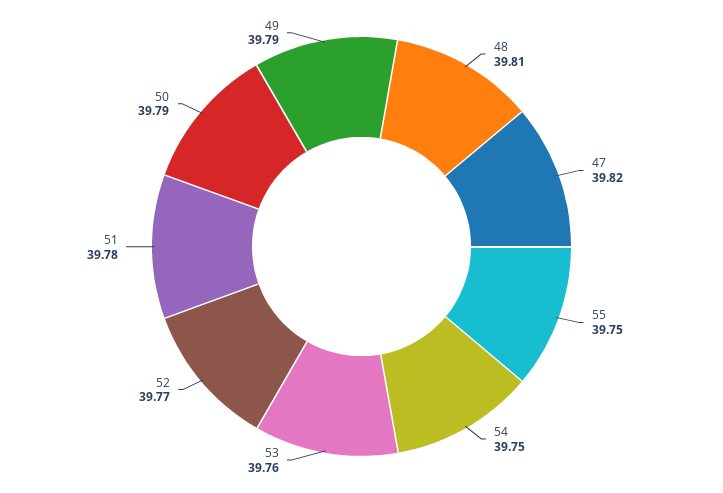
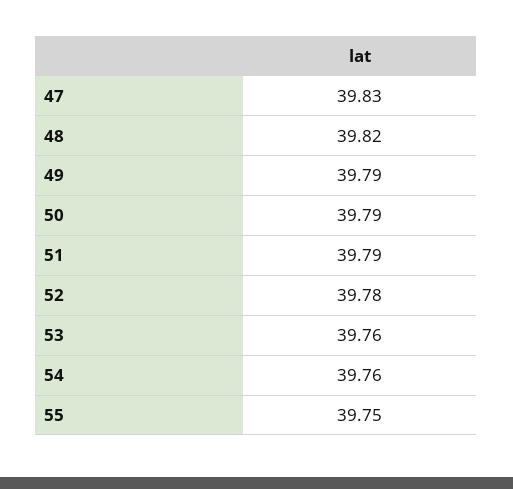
  {
-   "48": 39.81,
+   "48": 39.82,
-   "47": 39.82,
+   "47": 39.83,
    "55": 39.75,
-   "54": 39.75,
+   "54": 39.76,
    "53": 39.76,
-   "52": 39.77,
+   "52": 39.78,
-   "51": 39.78,
+   "51": 39.79,
    "50": 39.79,
    "49": 39.79
  }

